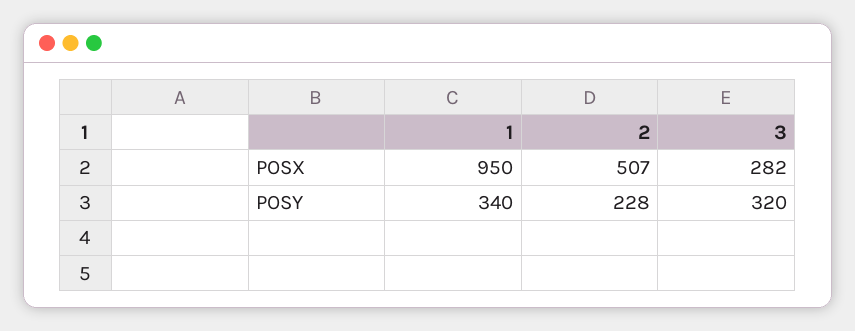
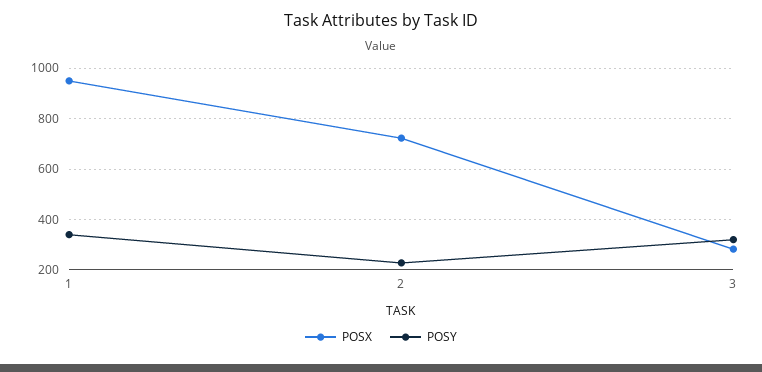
  {
    "POSX": {
      "1": 950,
-     "2": 507,
+     "2": 725,
      "3": 282
    },
    "POSY": {
      "1": 340,
      "2": 228,
      "3": 320
    }
  }

